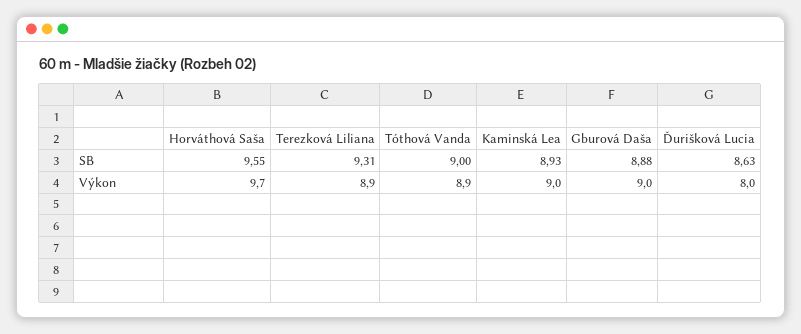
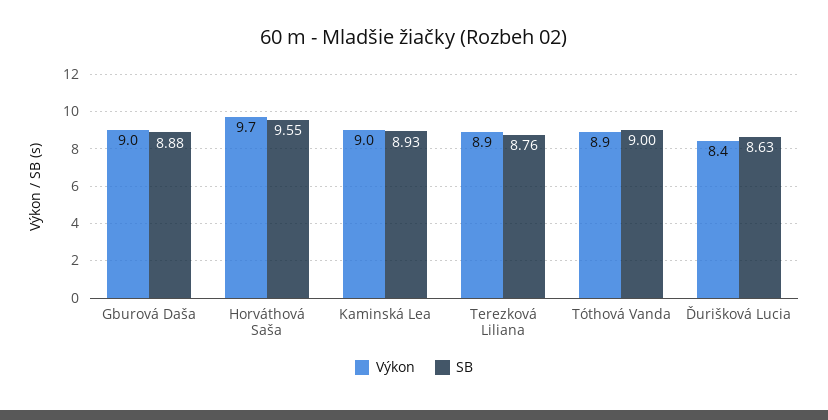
  {
    "SB": {
      "Horváthová Saša": 9.55,
-     "Terezková Liliana": 9.31,
+     "Terezková Liliana": 8.76,
      "Tóthová Vanda": 9,
      "Kaminská Lea": 8.93,
      "Gburová Daša": 8.88,
      "Ďurišková Lucia": 8.63
    },
    "Výkon": {
      "Horváthová Saša": 9.7,
      "Terezková Liliana": 8.9,
      "Tóthová Vanda": 8.9,
      "Kaminská Lea": 9,
      "Gburová Daša": 9,
-     "Ďurišková Lucia": 8
+     "Ďurišková Lucia": 8.4
    }
  }

